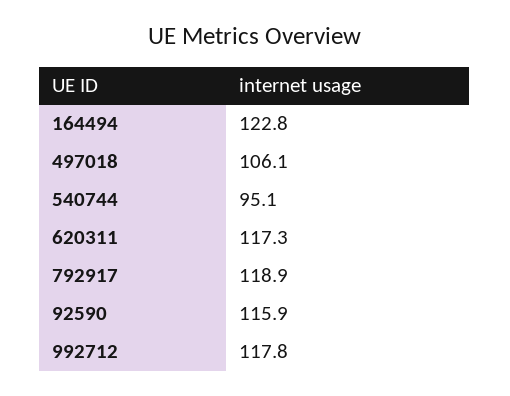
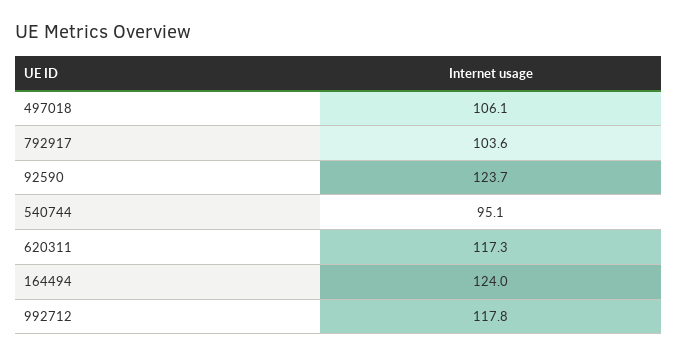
  {
-   "164494": 122.8,
+   "164494": 124,
    "497018": 106.1,
    "540744": 95.1,
    "620311": 117.3,
-   "792917": 118.9,
+   "792917": 103.6,
-   "92590": 115.9,
+   "92590": 123.7,
    "992712": 117.8
  }

